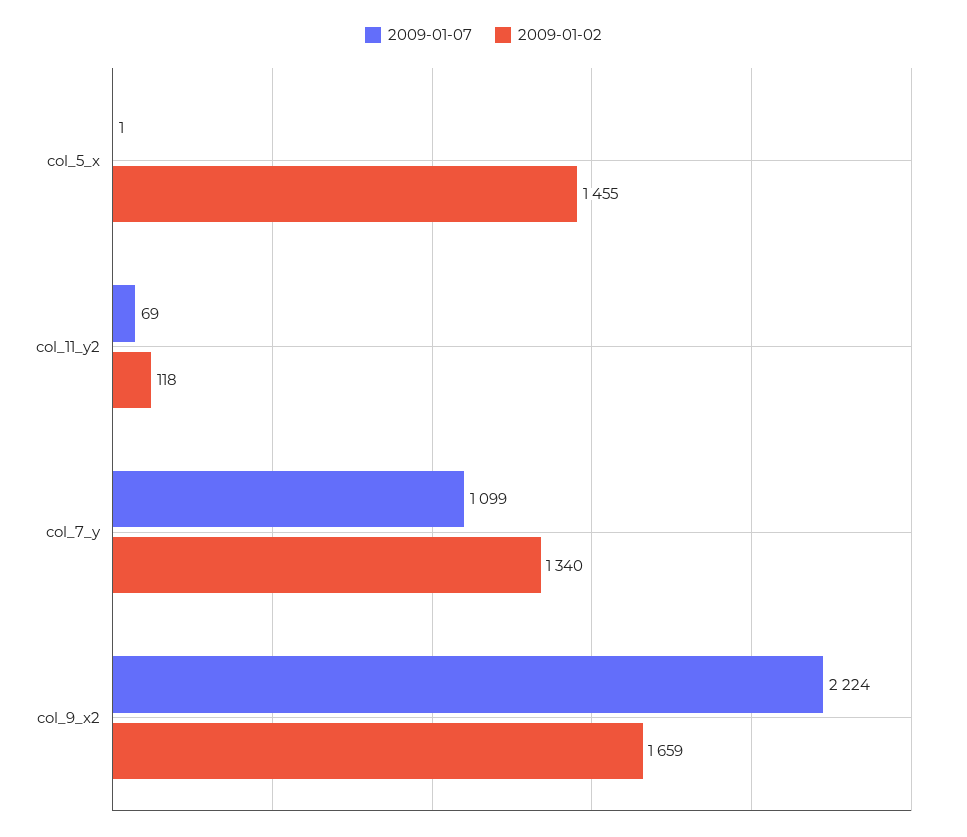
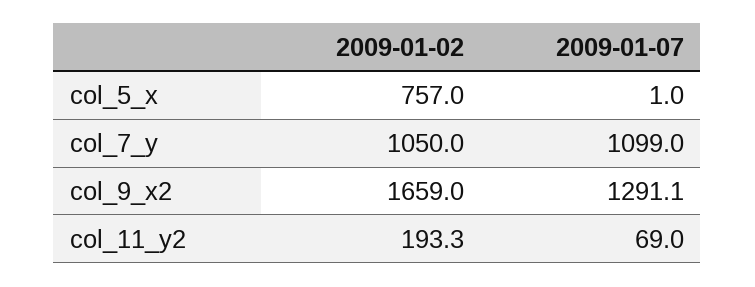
  {
    "2009-01-07": {
      "col_5_x": 1,
      "col_11_y2": 69,
      "col_7_y": 1099,
-     "col_9_x2": 2224
+     "col_9_x2": 1291.1
    },
    "2009-01-02": {
-     "col_5_x": 1455,
+     "col_5_x": 757,
-     "col_11_y2": 118,
+     "col_11_y2": 193.3,
-     "col_7_y": 1340,
+     "col_7_y": 1050,
      "col_9_x2": 1659
    }
  }

